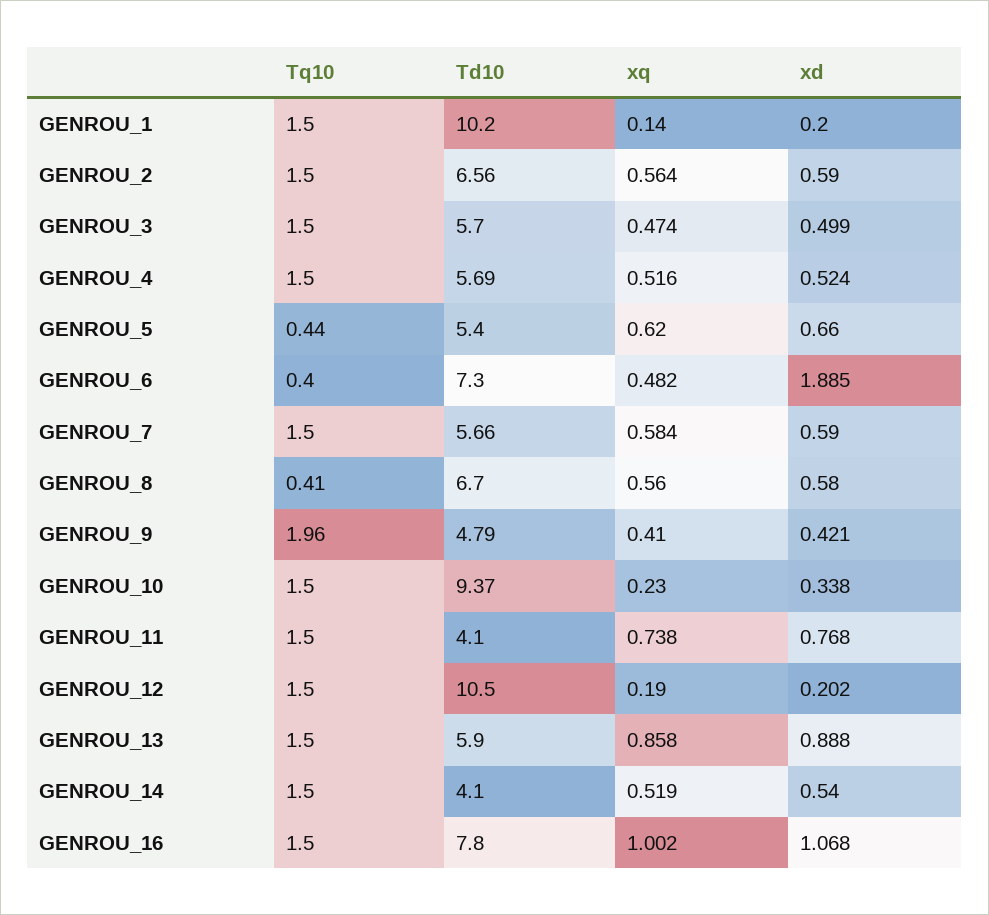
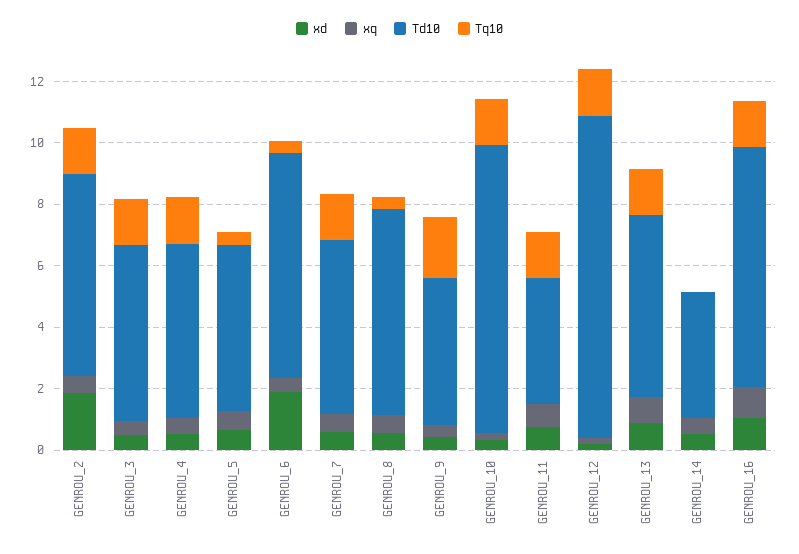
  {
    "Tq10": {
-     "GENROU_1": 1.5,
      "GENROU_2": 1.5,
      "GENROU_3": 1.5,
      "GENROU_4": 1.5,
      "GENROU_5": 0.44,
      "GENROU_6": 0.4,
      "GENROU_7": 1.5,
      "GENROU_8": 0.41,
      "GENROU_9": 1.96,
      "GENROU_10": 1.5,
      "GENROU_11": 1.5,
      "GENROU_12": 1.5,
      "GENROU_13": 1.5,
-     "GENROU_14": 1.5,
+     "GENROU_14": 0,
      "GENROU_16": 1.5
    },
    "Td10": {
-     "GENROU_1": 10.2,
      "GENROU_2": 6.56,
      "GENROU_3": 5.7,
      "GENROU_4": 5.69,
      "GENROU_5": 5.4,
      "GENROU_6": 7.3,
      "GENROU_7": 5.66,
      "GENROU_8": 6.7,
      "GENROU_9": 4.79,
      "GENROU_10": 9.37,
      "GENROU_11": 4.1,
      "GENROU_12": 10.5,
      "GENROU_13": 5.9,
      "GENROU_14": 4.1,
      "GENROU_16": 7.8
    },
    "xq": {
-     "GENROU_1": 0.14,
      "GENROU_2": 0.564,
      "GENROU_3": 0.474,
      "GENROU_4": 0.516,
      "GENROU_5": 0.62,
      "GENROU_6": 0.482,
      "GENROU_7": 0.584,
      "GENROU_8": 0.56,
      "GENROU_9": 0.41,
      "GENROU_10": 0.23,
      "GENROU_11": 0.738,
      "GENROU_12": 0.19,
      "GENROU_13": 0.858,
      "GENROU_14": 0.519,
      "GENROU_16": 1.002
    },
    "xd": {
-     "GENROU_1": 0.2,
-     "GENROU_2": 0.59,
+     "GENROU_2": 2,
      "GENROU_3": 0.499,
      "GENROU_4": 0.524,
      "GENROU_5": 0.66,
      "GENROU_6": 1.885,
      "GENROU_7": 0.59,
      "GENROU_8": 0.58,
      "GENROU_9": 0.421,
      "GENROU_10": 0.338,
      "GENROU_11": 0.768,
      "GENROU_12": 0.202,
      "GENROU_13": 0.888,
      "GENROU_14": 0.54,
      "GENROU_16": 1.068
    }
  }

